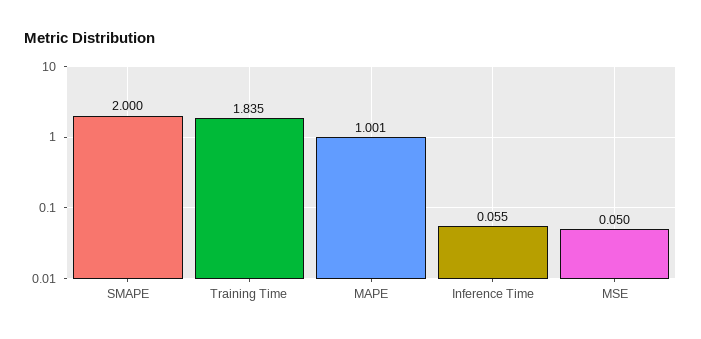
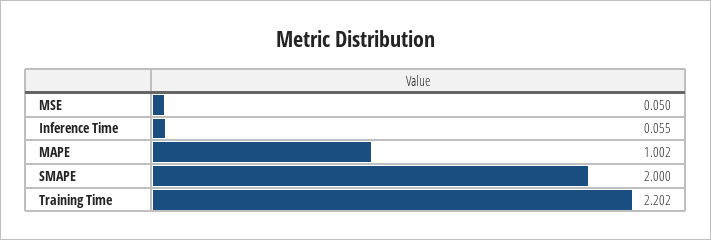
  {
    "SMAPE": 2,
-   "Training Time": 1.835,
+   "Training Time": 2.202,
-   "MAPE": 1.001,
+   "MAPE": 1.002,
    "Inference Time": 0.055,
    "MSE": 0.05
  }

